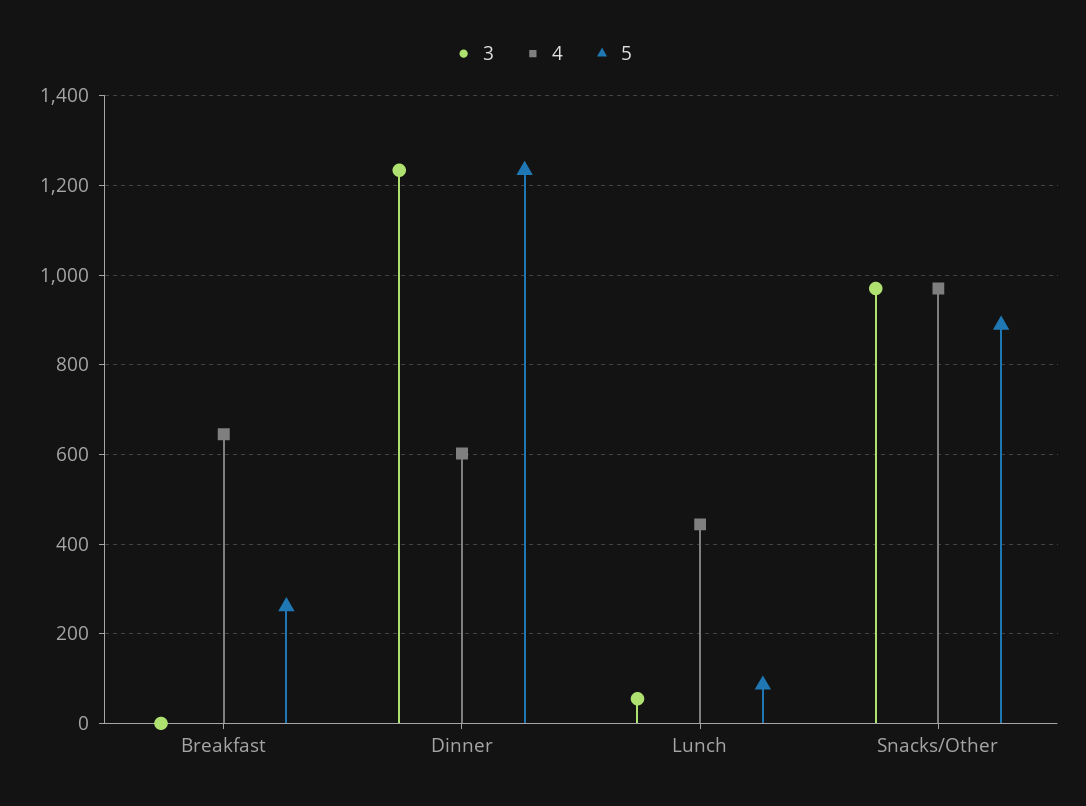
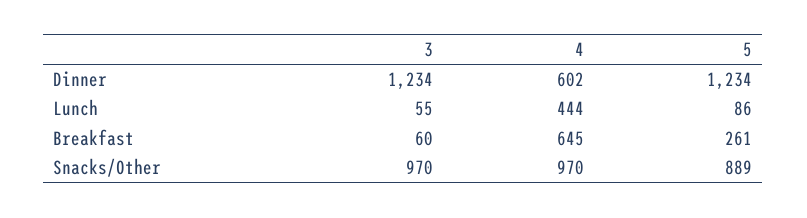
  {
    "3": {
-     "Breakfast": 0,
+     "Breakfast": 60,
      "Dinner": 1234,
      "Lunch": 55,
      "Snacks/Other": 970
    },
    "4": {
      "Breakfast": 645,
      "Dinner": 602,
      "Lunch": 444,
      "Snacks/Other": 970
    },
    "5": {
      "Breakfast": 261,
      "Dinner": 1234,
      "Lunch": 86,
      "Snacks/Other": 889
    }
  }

